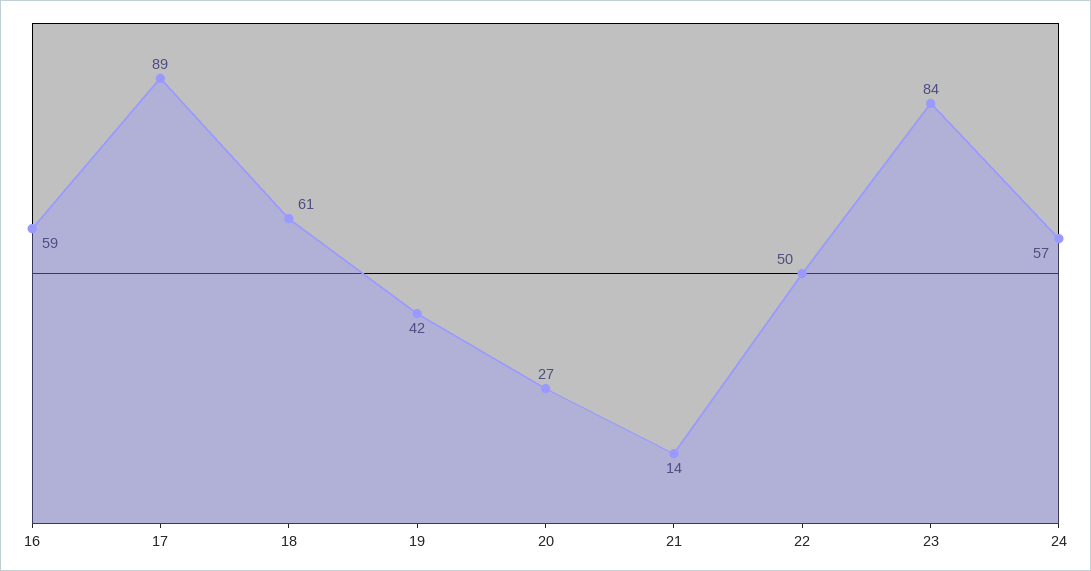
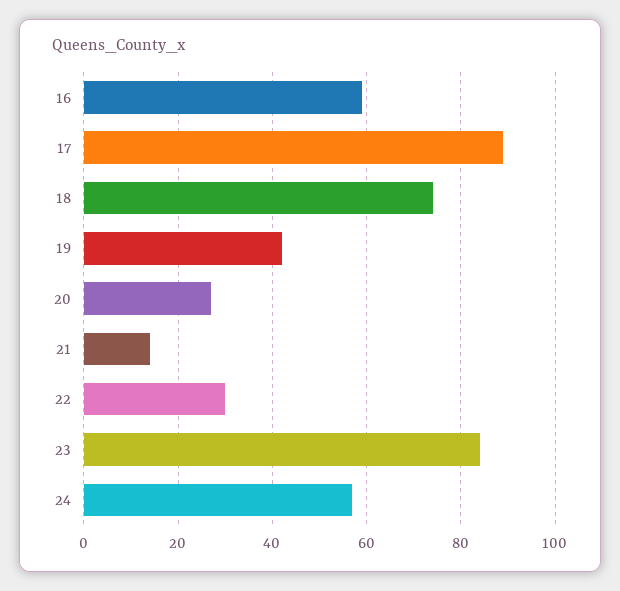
  {
    "16": 59,
    "17": 89,
-   "18": 61,
+   "18": 75,
    "19": 42,
    "20": 27,
    "21": 14,
-   "22": 50,
+   "22": 30,
    "23": 84,
    "24": 57
  }

